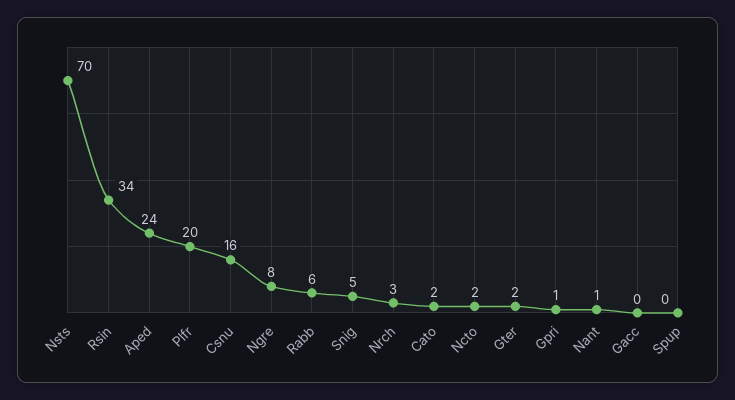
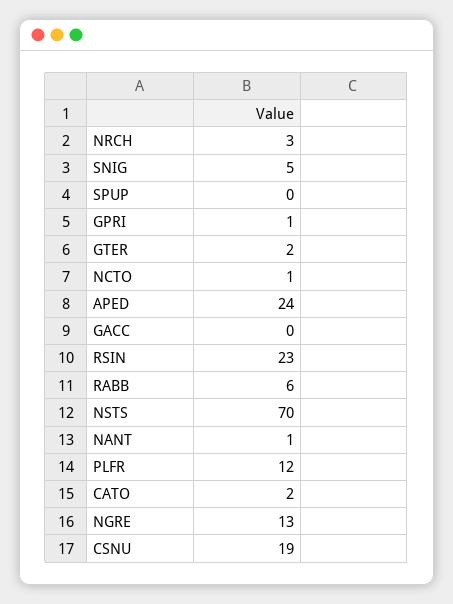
  {
    "Nsts": 70,
-   "Rsin": 34,
+   "Rsin": 23,
    "Aped": 24,
-   "Plfr": 20,
+   "Plfr": 12,
-   "Csnu": 16,
+   "Csnu": 19,
-   "Ngre": 8,
+   "Ngre": 13,
    "Rabb": 6,
    "Snig": 5,
    "Nrch": 3,
    "Cato": 2,
-   "Ncto": 2,
+   "Ncto": 1,
    "Gter": 2,
    "Gpri": 1,
    "Nant": 1,
    "Gacc": 0,
    "Spup": 0
  }

